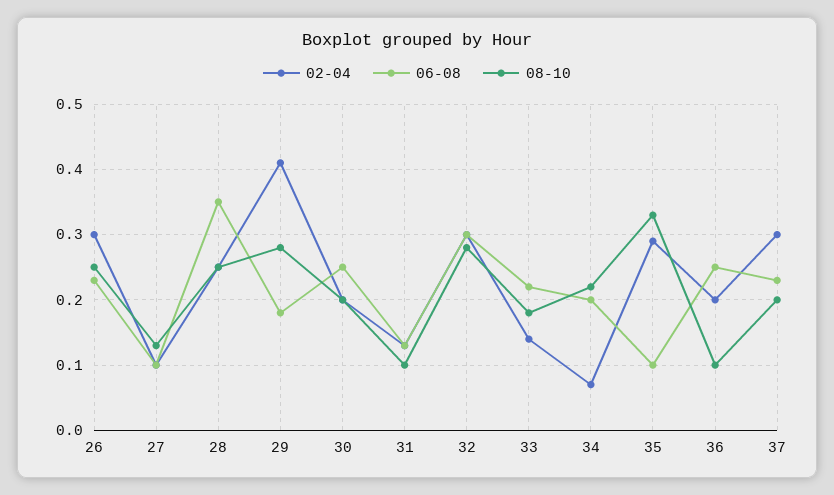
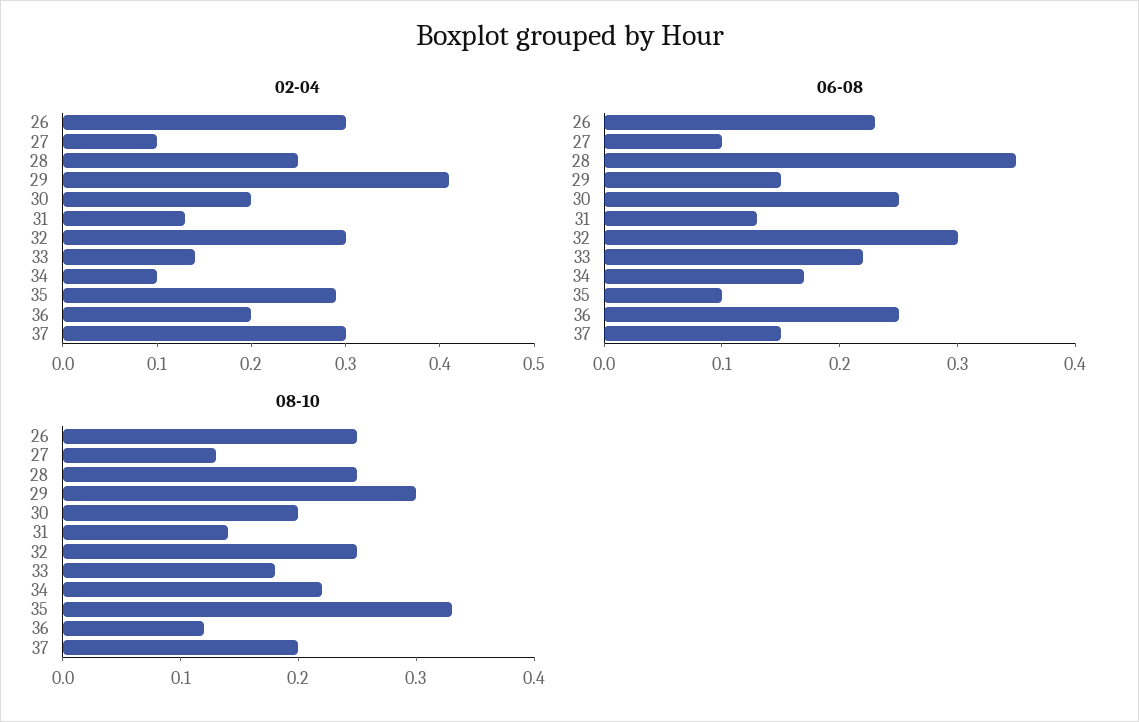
  {
    "02-04": {
      "26": 0.3,
      "27": 0.1,
      "28": 0.25,
      "29": 0.41,
      "30": 0.2,
      "31": 0.13,
      "32": 0.3,
      "33": 0.14,
-     "34": 0.07,
+     "34": 0.1,
      "35": 0.29,
      "36": 0.2,
      "37": 0.3
    },
    "06-08": {
      "26": 0.23,
      "27": 0.1,
      "28": 0.35,
-     "29": 0.18,
+     "29": 0.15,
      "30": 0.25,
      "31": 0.13,
      "32": 0.3,
      "33": 0.22,
-     "34": 0.2,
+     "34": 0.17,
      "35": 0.1,
      "36": 0.25,
-     "37": 0.23
+     "37": 0.15
    },
    "08-10": {
      "26": 0.25,
      "27": 0.13,
      "28": 0.25,
-     "29": 0.28,
+     "29": 0.3,
      "30": 0.2,
-     "31": 0.1,
+     "31": 0.14,
-     "32": 0.28,
+     "32": 0.25,
      "33": 0.18,
      "34": 0.22,
      "35": 0.33,
-     "36": 0.1,
+     "36": 0.12,
      "37": 0.2
    }
  }

